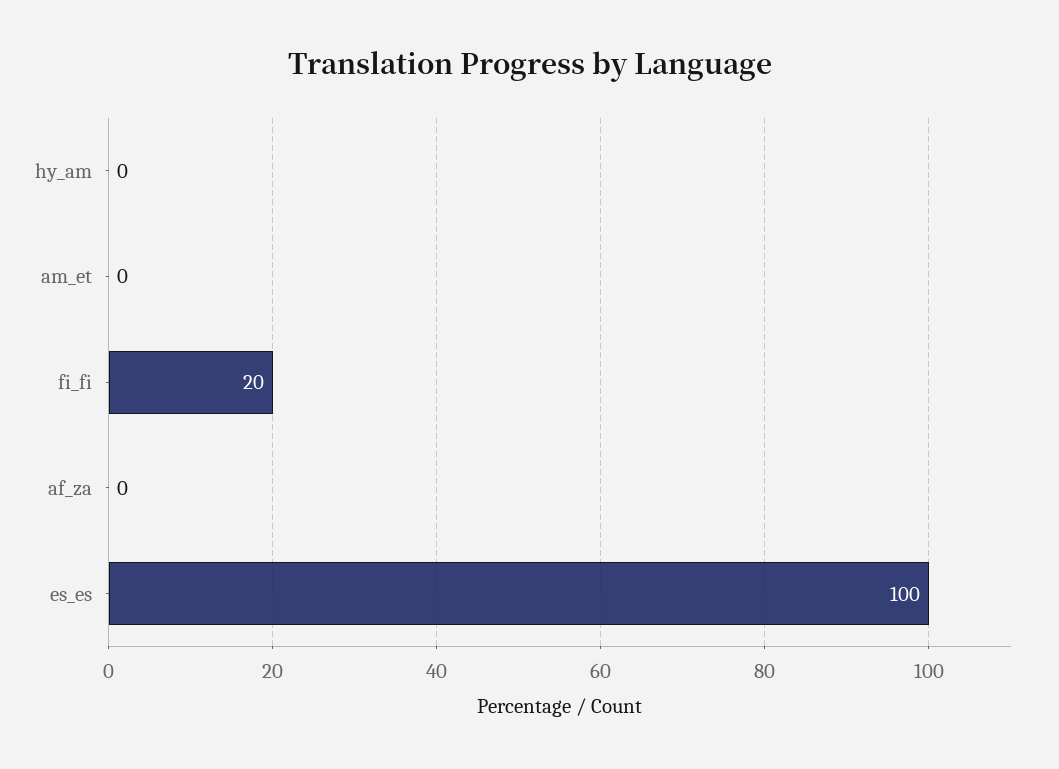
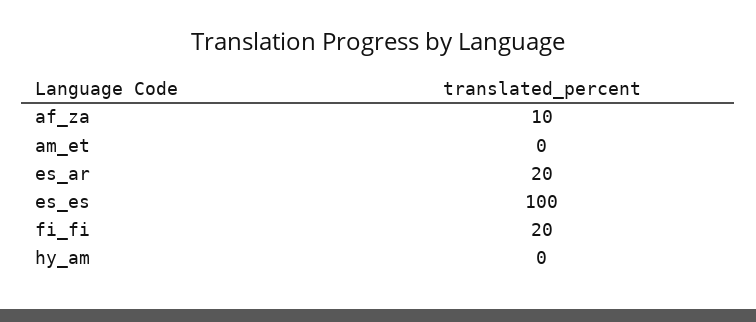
  {
    "hy_am": 0,
    "am_et": 0,
    "fi_fi": 20,
-   "af_za": 0,
+   "af_za": 10,
-   "es_es": 100
+   "es_es": 100,
+   "es_ar": 20
  }

